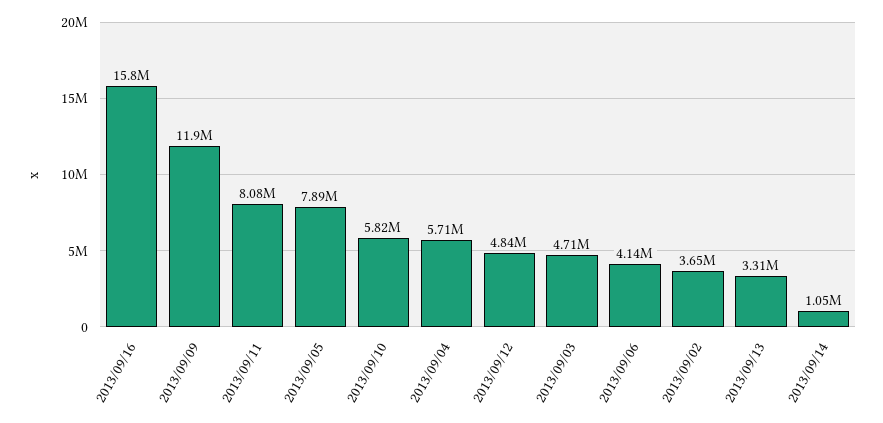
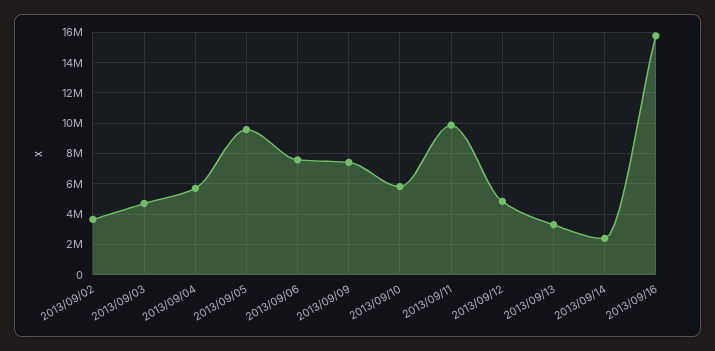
  {
    "2013/09/16": 15800000,
-   "2013/09/09": 11900000,
+   "2013/09/09": 7500000,
-   "2013/09/11": 8080000,
+   "2013/09/11": 10000000,
-   "2013/09/05": 7890000,
+   "2013/09/05": 9500000,
    "2013/09/10": 5820000,
    "2013/09/04": 5710000,
    "2013/09/12": 4840000,
    "2013/09/03": 4710000,
-   "2013/09/06": 4140000,
+   "2013/09/06": 7500000,
    "2013/09/02": 3650000,
    "2013/09/13": 3310000,
-   "2013/09/14": 1050000
+   "2013/09/14": 2500000
  }

